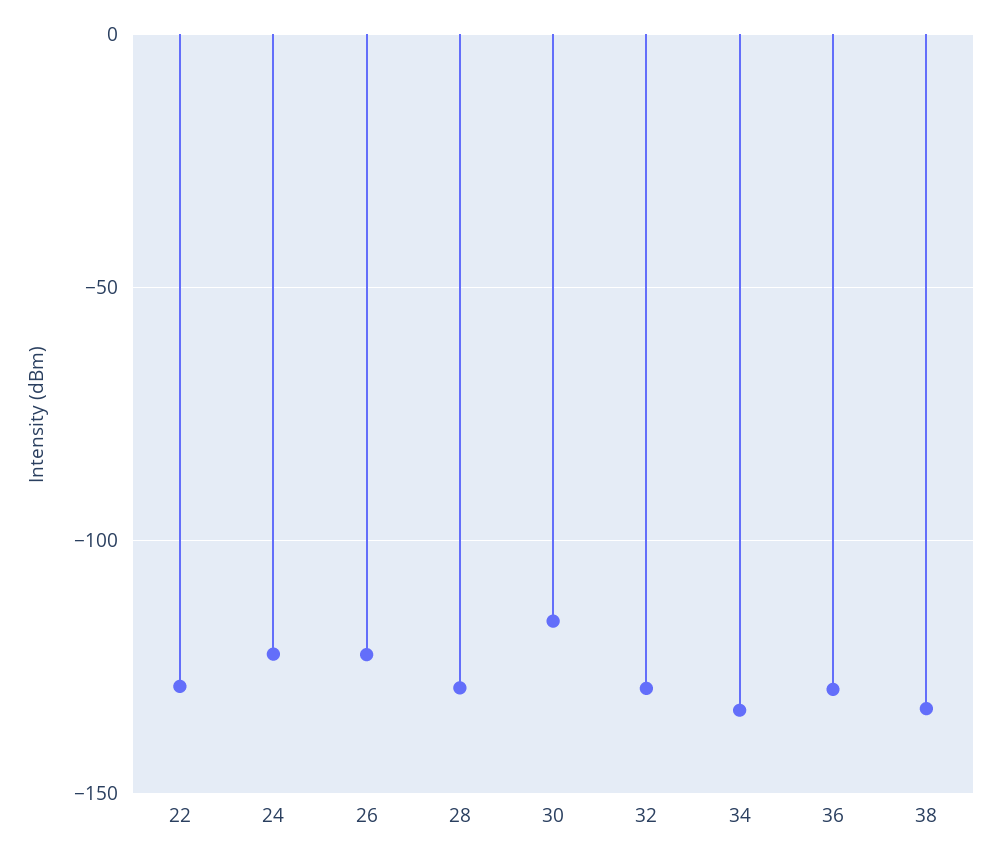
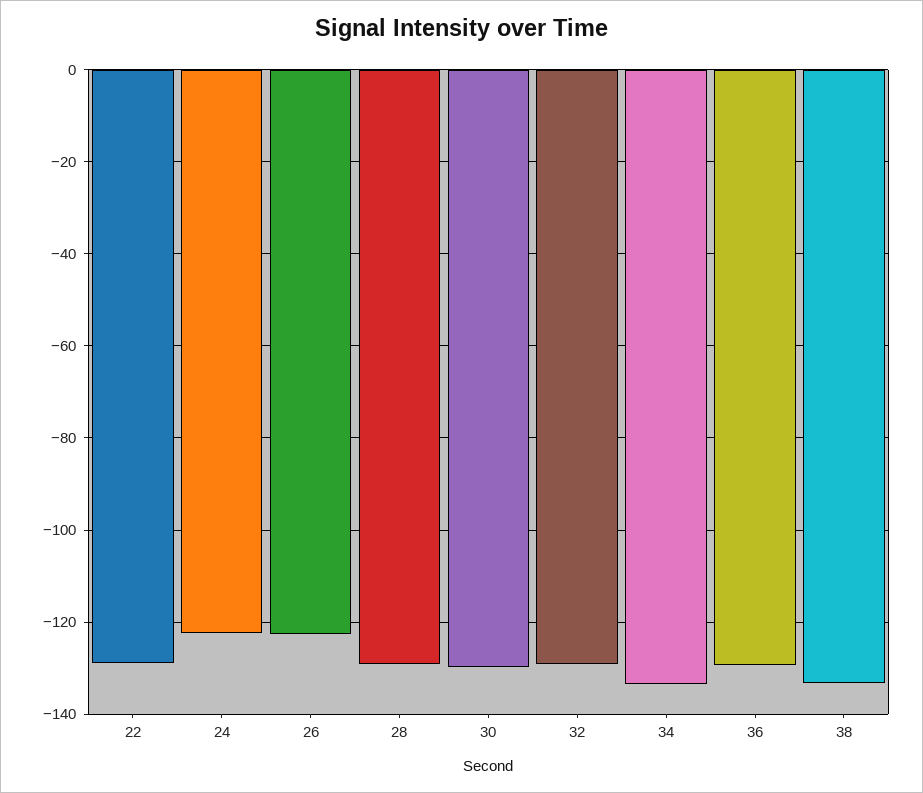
  {
    "22": -128,
    "24": -122,
    "26": -122,
    "28": -130,
-   "30": -115,
+   "30": -130,
    "32": -130,
    "34": -134,
    "36": -130,
    "38": -134
  }

